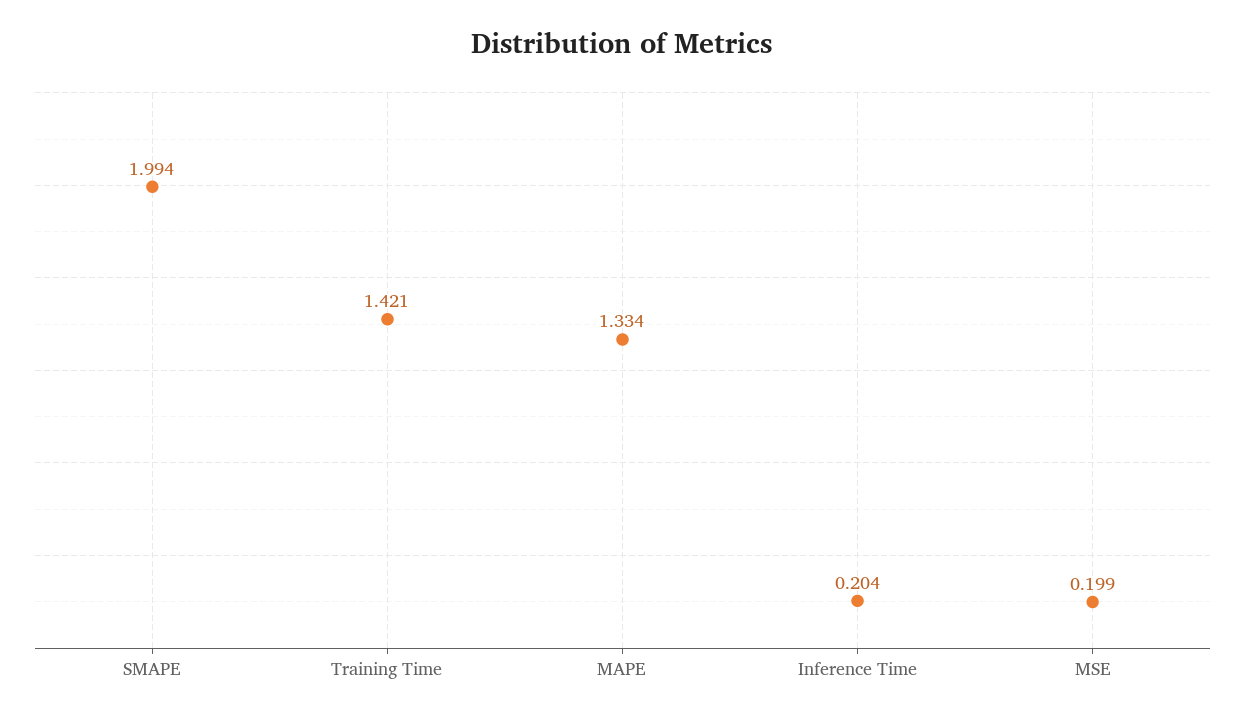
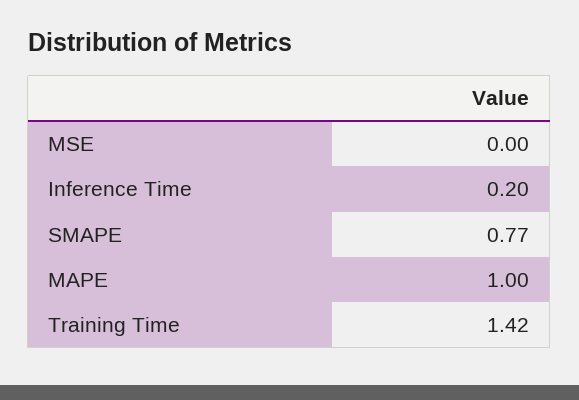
  {
-   "SMAPE": 1.994,
+   "SMAPE": 0.77,
    "Training Time": 1.421,
-   "MAPE": 1.334,
+   "MAPE": 1,
    "Inference Time": 0.204,
-   "MSE": 0.199
+   "MSE": 0
  }

